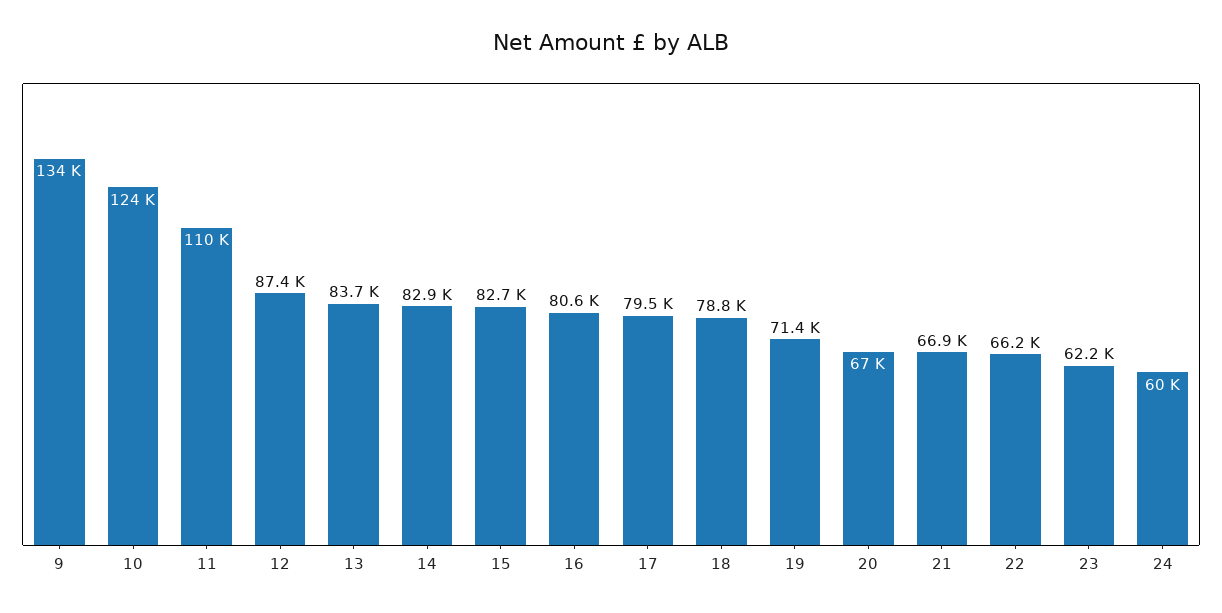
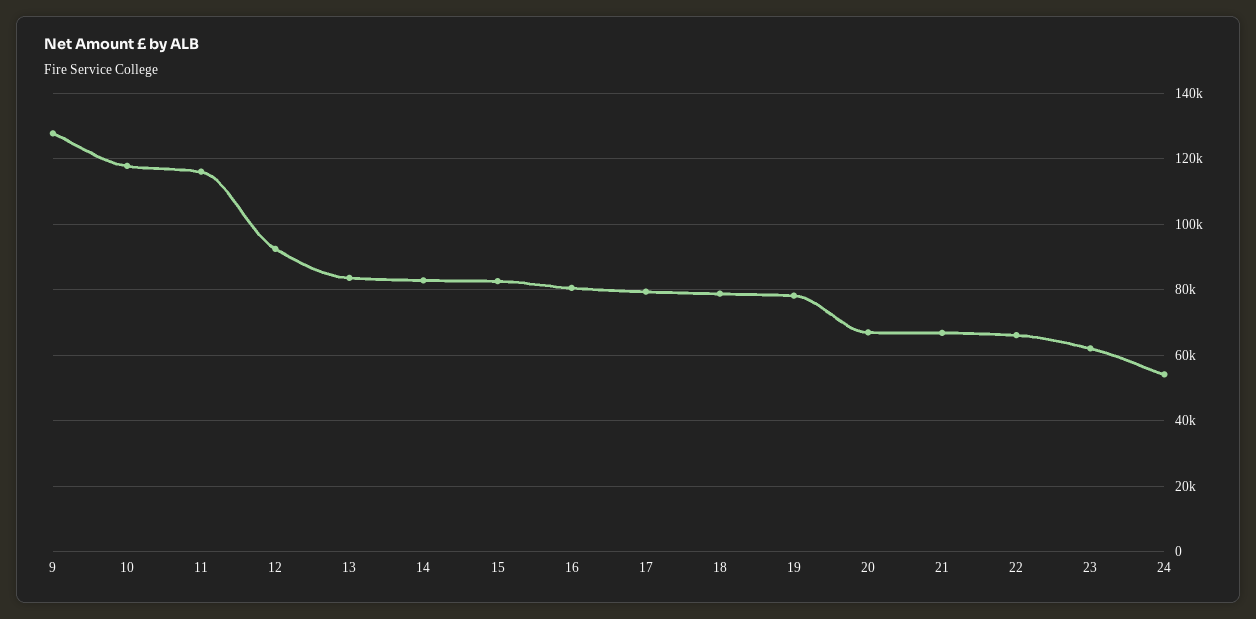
  {
-   "9": 134000,
+   "9": 128000,
-   "10": 124000,
+   "10": 118000,
-   "11": 110000,
+   "11": 116000,
-   "12": 87400,
+   "12": 92000,
    "13": 83700,
    "14": 82900,
    "15": 82700,
    "16": 80600,
    "17": 79500,
    "18": 78800,
-   "19": 71400,
+   "19": 78000,
    "20": 67000,
    "21": 66900,
    "22": 66200,
    "23": 62200,
-   "24": 60000
+   "24": 54000
  }

